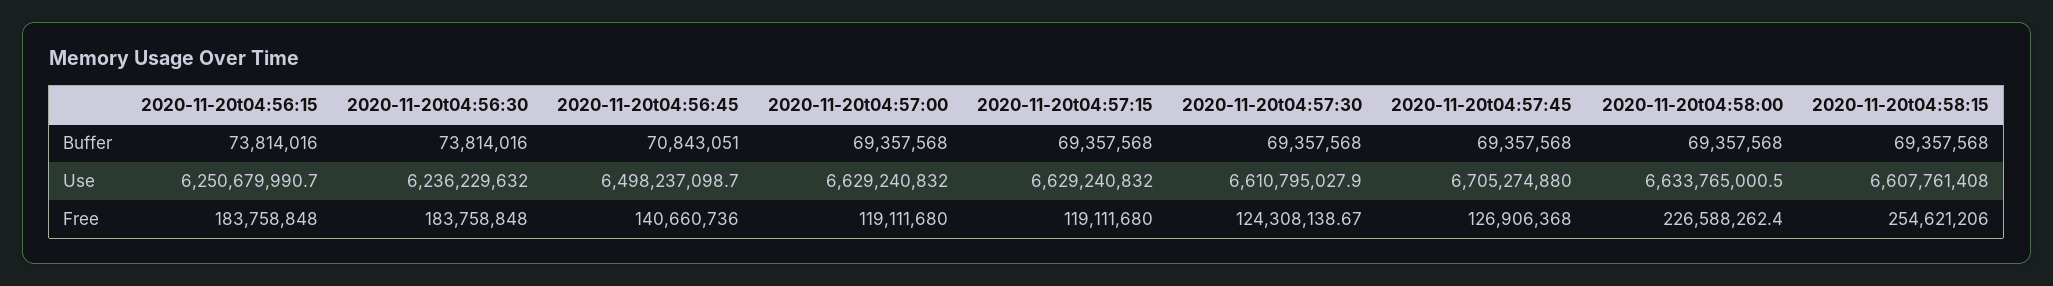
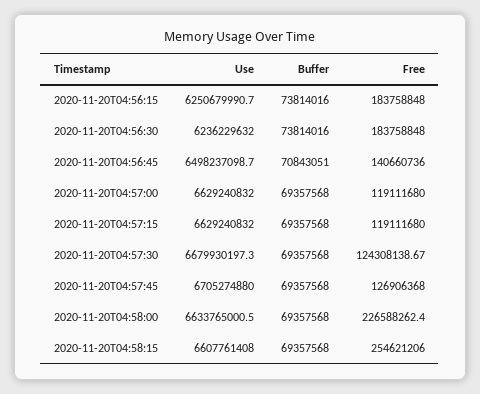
  {
    "2020-11-20t04:56:15": {
      "Buffer": 73814016,
      "Use": 6250679990.7,
      "Free": 183758848
    },
    "2020-11-20t04:56:30": {
      "Buffer": 73814016,
      "Use": 6236229632,
      "Free": 183758848
    },
    "2020-11-20t04:56:45": {
      "Buffer": 70843051,
      "Use": 6498237098.7,
      "Free": 140660736
    },
    "2020-11-20t04:57:00": {
      "Buffer": 69357568,
      "Use": 6629240832,
      "Free": 119111680
    },
    "2020-11-20t04:57:15": {
      "Buffer": 69357568,
      "Use": 6629240832,
      "Free": 119111680
    },
    "2020-11-20t04:57:30": {
      "Buffer": 69357568,
-     "Use": 6610795027.9,
+     "Use": 6679930197.3,
      "Free": 124308138.67
    },
    "2020-11-20t04:57:45": {
      "Buffer": 69357568,
      "Use": 6705274880,
      "Free": 126906368
    },
    "2020-11-20t04:58:00": {
      "Buffer": 69357568,
      "Use": 6633765000.5,
      "Free": 226588262.4
    },
    "2020-11-20t04:58:15": {
      "Buffer": 69357568,
      "Use": 6607761408,
      "Free": 254621206
    }
  }

